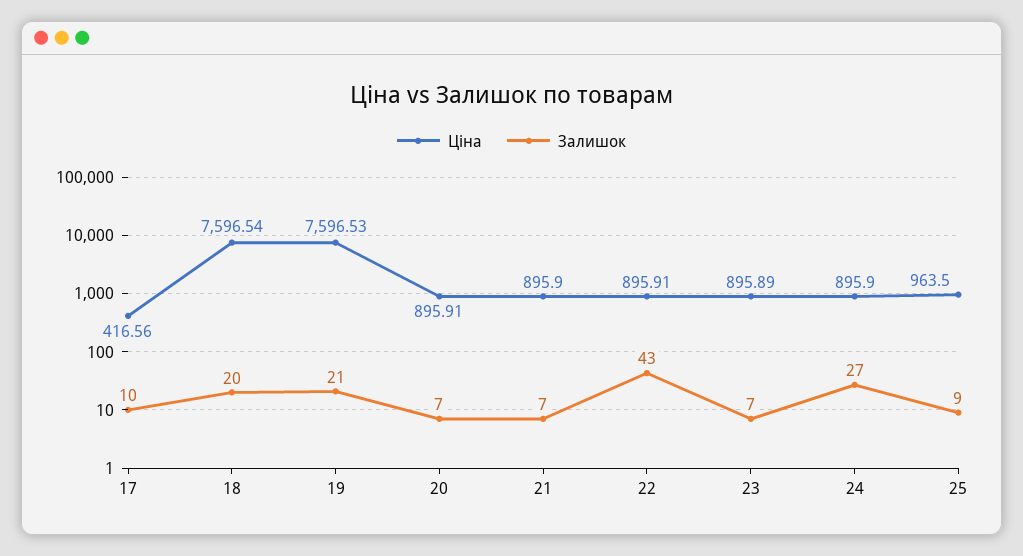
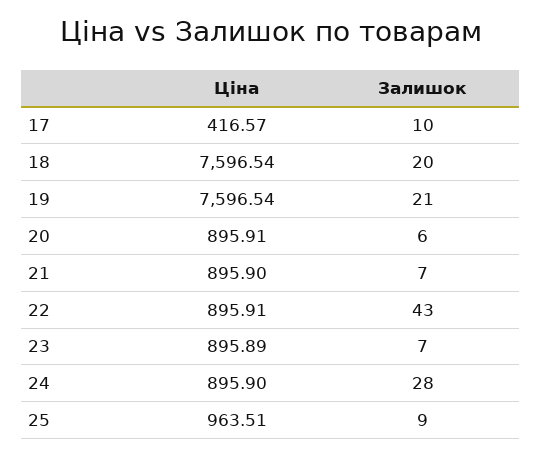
  {
    "Ціна": {
-     "17": 416.56,
+     "17": 416.57,
      "18": 7596.54,
-     "19": 7596.53,
+     "19": 7596.54,
      "20": 895.91,
      "21": 895.9,
      "22": 895.91,
      "23": 895.89,
      "24": 895.9,
-     "25": 963.5
+     "25": 963.51
    },
    "Залишок": {
      "17": 10,
      "18": 20,
      "19": 21,
-     "20": 7,
+     "20": 6,
      "21": 7,
      "22": 43,
      "23": 7,
-     "24": 27,
+     "24": 28,
      "25": 9
    }
  }

